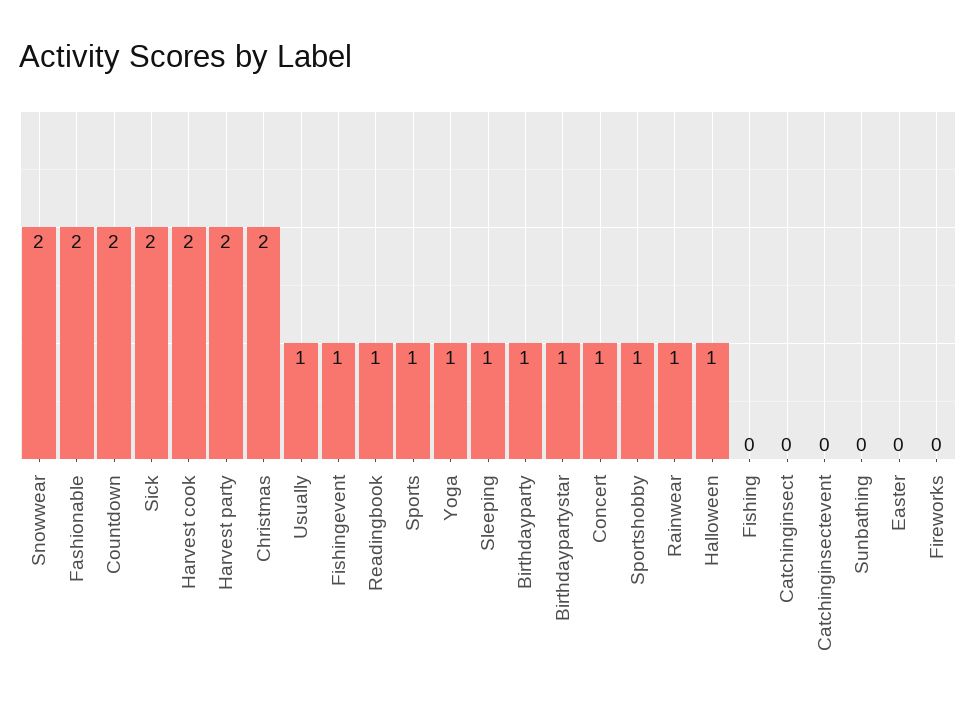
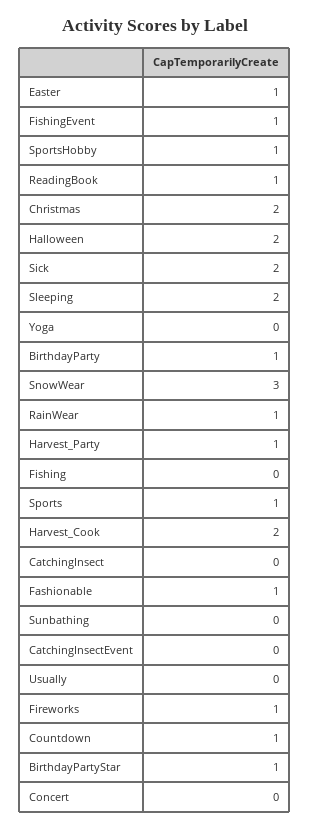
  {
-   "Snowwear": 2,
+   "Snowwear": 3,
-   "Fashionable": 2,
+   "Fashionable": 1,
-   "Countdown": 2,
+   "Countdown": 1,
    "Sick": 2,
    "Harvest cook": 2,
-   "Harvest party": 2,
+   "Harvest party": 1,
    "Christmas": 2,
-   "Usually": 1,
+   "Usually": 0,
    "Fishingevent": 1,
    "Readingbook": 1,
    "Sports": 1,
-   "Yoga": 1,
+   "Yoga": 0,
-   "Sleeping": 1,
+   "Sleeping": 2,
    "Birthdayparty": 1,
    "Birthdaypartystar": 1,
-   "Concert": 1,
+   "Concert": 0,
    "Sportshobby": 1,
    "Rainwear": 1,
-   "Halloween": 1,
+   "Halloween": 2,
    "Fishing": 0,
    "Catchinginsect": 0,
    "Catchinginsectevent": 0,
    "Sunbathing": 0,
-   "Easter": 0,
+   "Easter": 1,
-   "Fireworks": 0
+   "Fireworks": 1
  }

